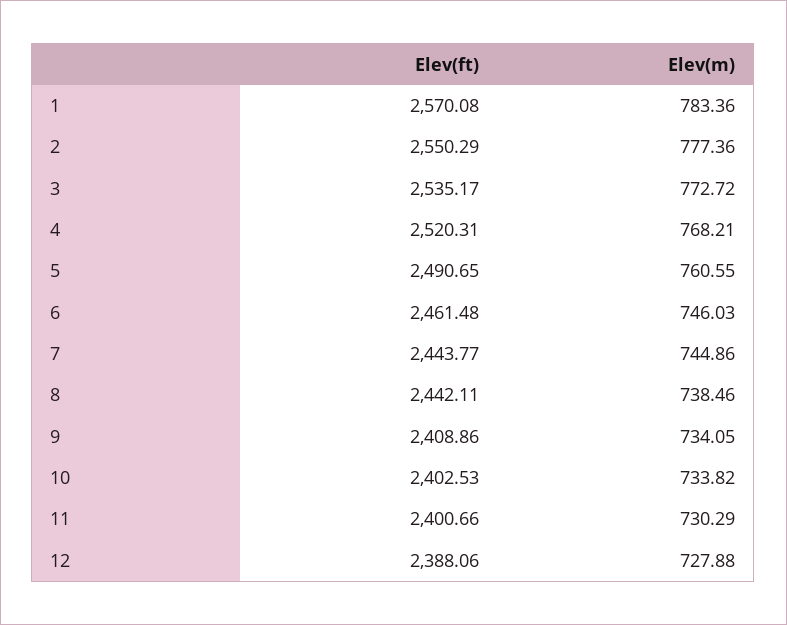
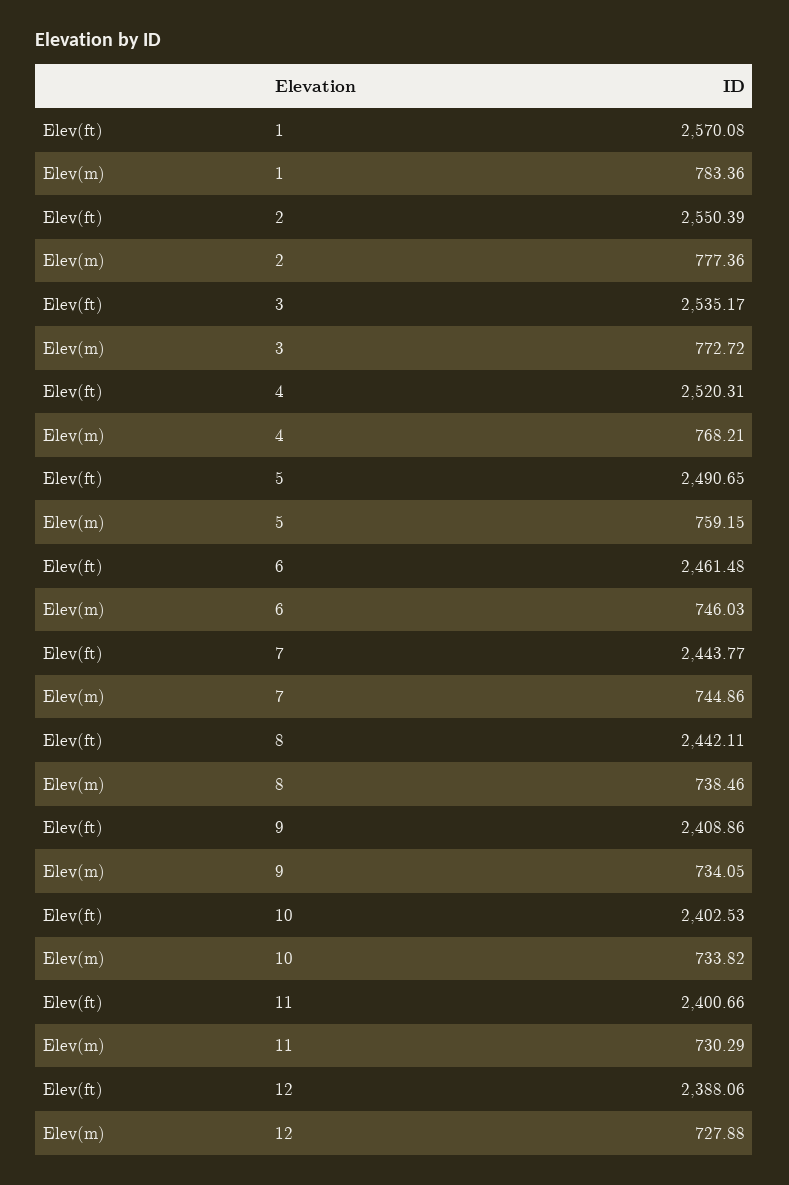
  {
    "Elev(ft)": {
      "1": 2570.08,
-     "2": 2550.29,
+     "2": 2550.39,
      "3": 2535.17,
      "4": 2520.31,
      "5": 2490.65,
      "6": 2461.48,
      "7": 2443.77,
      "8": 2442.11,
      "9": 2408.86,
      "10": 2402.53,
      "11": 2400.66,
      "12": 2388.06
    },
    "Elev(m)": {
      "1": 783.36,
      "2": 777.36,
      "3": 772.72,
      "4": 768.21,
-     "5": 760.55,
+     "5": 759.15,
      "6": 746.03,
      "7": 744.86,
      "8": 738.46,
      "9": 734.05,
      "10": 733.82,
      "11": 730.29,
      "12": 727.88
    }
  }

